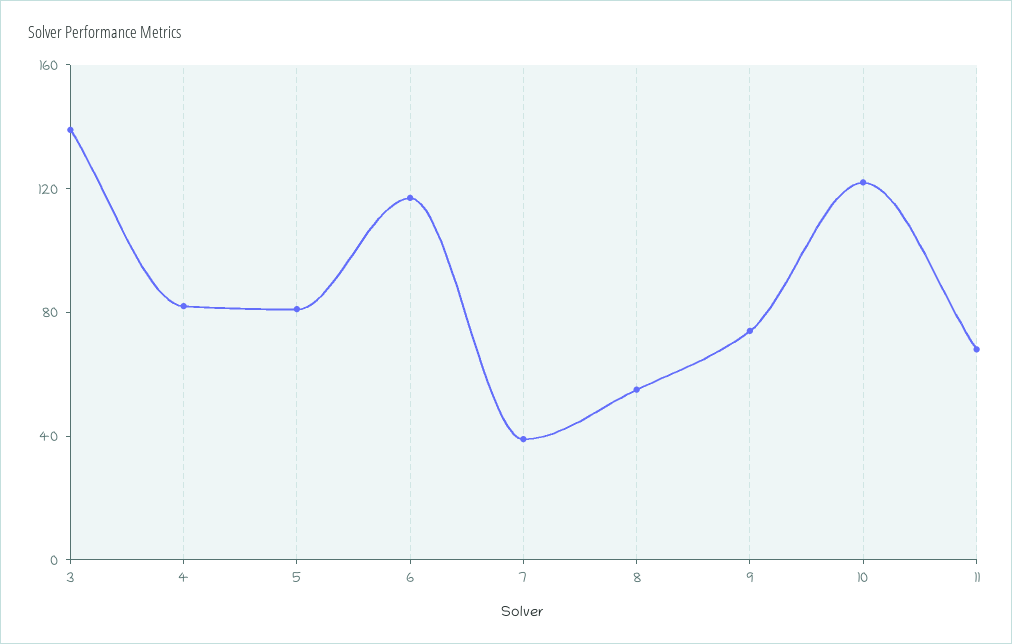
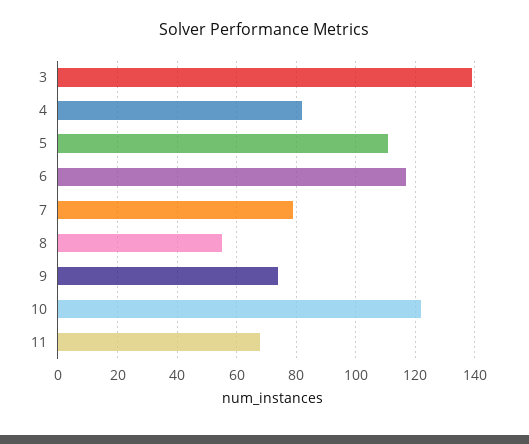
  {
    "3": 140,
    "4": 80,
-   "5": 80,
+   "5": 110,
    "6": 115,
-   "7": 40,
+   "7": 80,
    "8": 55,
    "9": 75,
    "10": 120,
    "11": 70
  }

